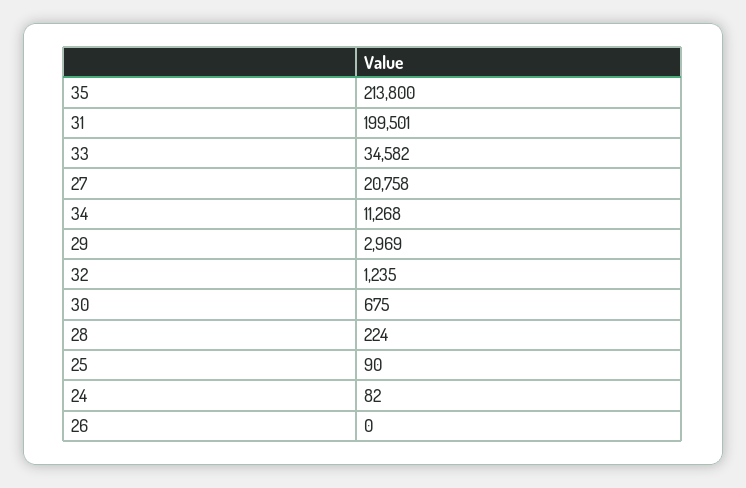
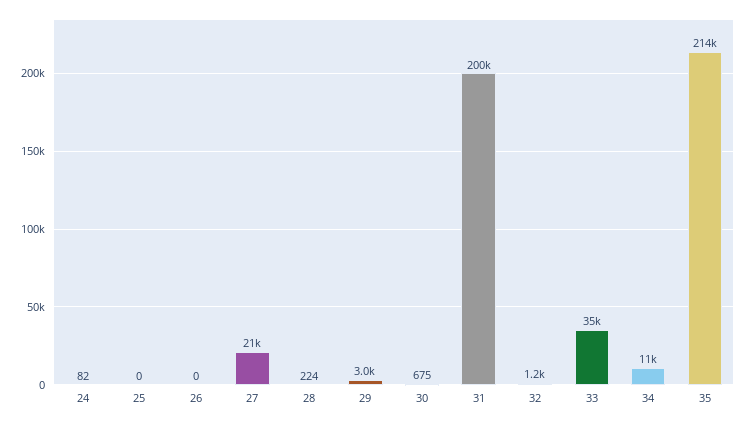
  {
    "35": 213800,
    "31": 199501,
    "33": 34582,
    "27": 20758,
    "34": 11268,
    "29": 2969,
    "32": 1235,
    "30": 675,
    "28": 224,
-   "25": 90,
+   "25": 0,
    "24": 82,
    "26": 0
  }

